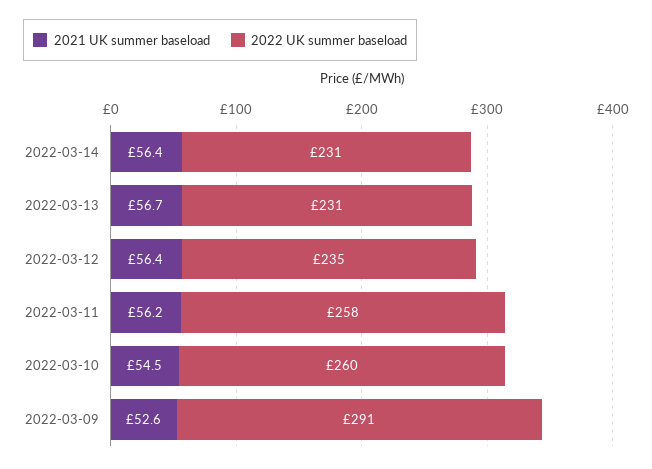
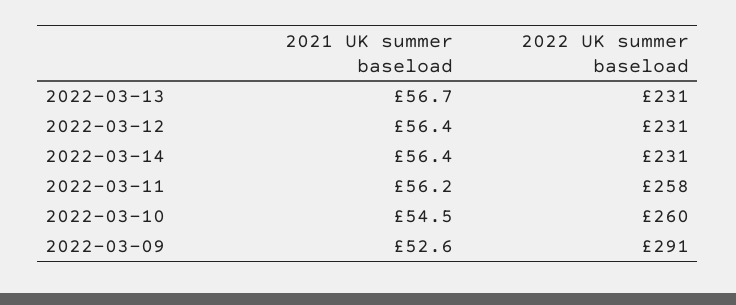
  {
    "2021 UK summer baseload": {
      "2022-03-14": 56.4,
      "2022-03-13": 56.7,
      "2022-03-12": 56.4,
      "2022-03-11": 56.2,
      "2022-03-10": 54.5,
      "2022-03-09": 52.6
    },
    "2022 UK summer baseload": {
      "2022-03-14": 231,
      "2022-03-13": 231,
-     "2022-03-12": 235,
+     "2022-03-12": 231,
      "2022-03-11": 258,
      "2022-03-10": 260,
      "2022-03-09": 291
    }
  }

